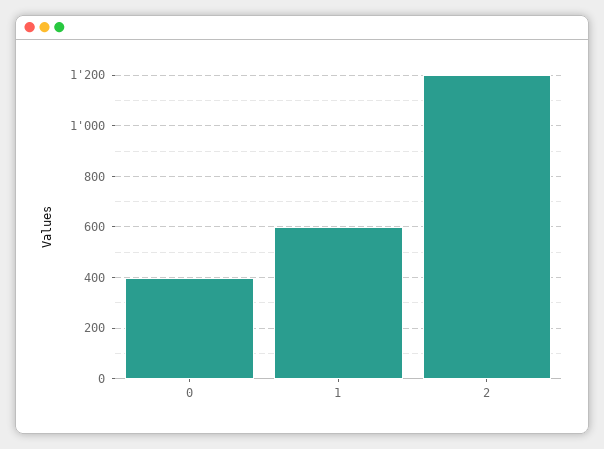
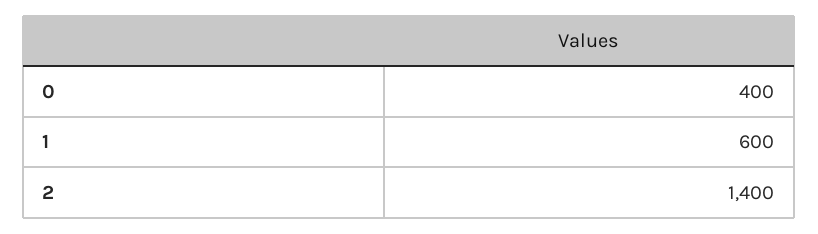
  {
    "0": 400,
    "1": 600,
-   "2": 1200
+   "2": 1400
  }

